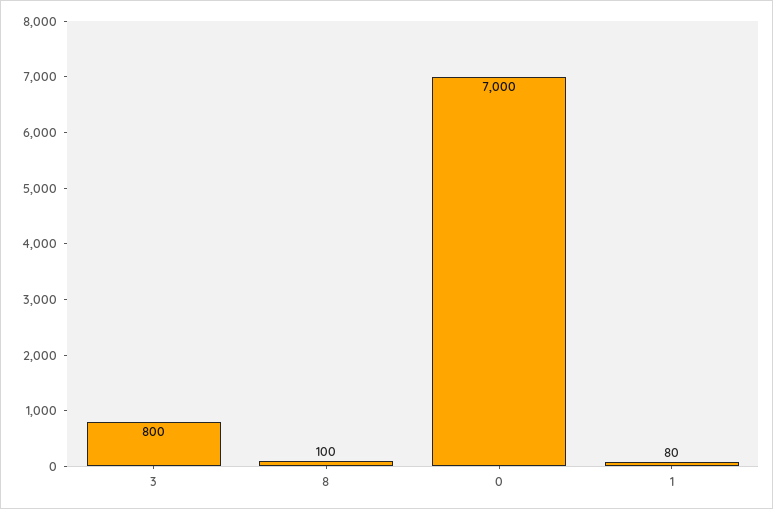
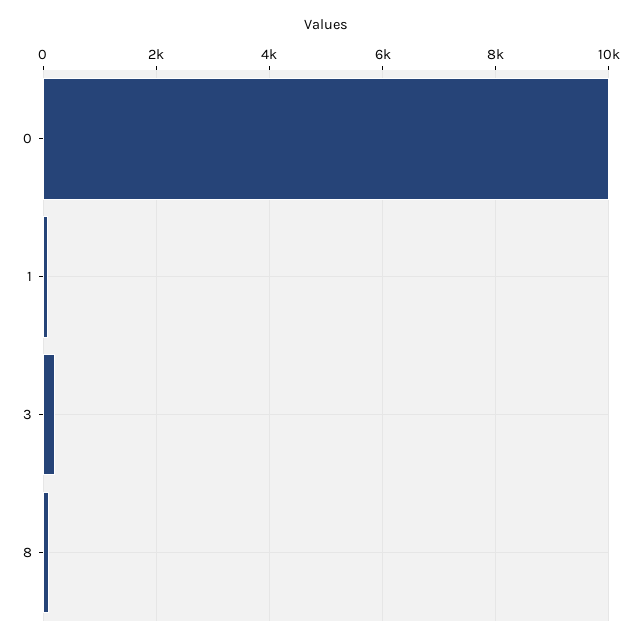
  {
-   "3": 800,
+   "3": 200,
    "8": 100,
-   "0": 7000,
+   "0": 10000,
    "1": 80
  }

